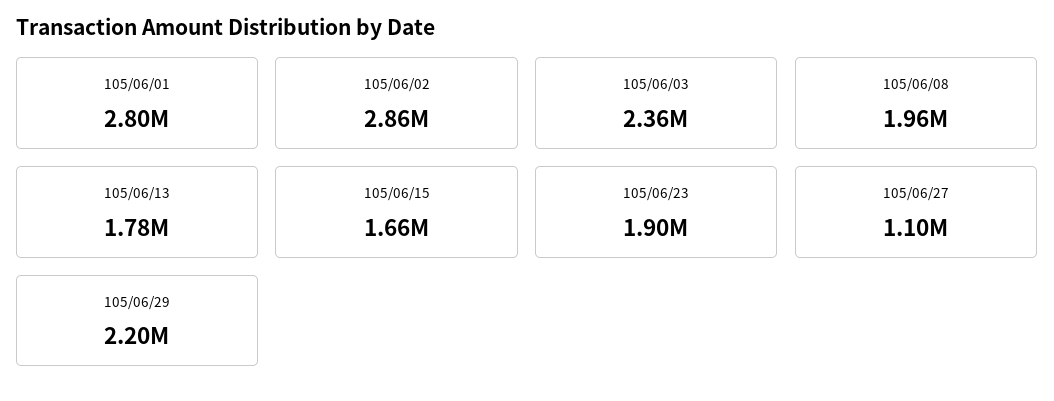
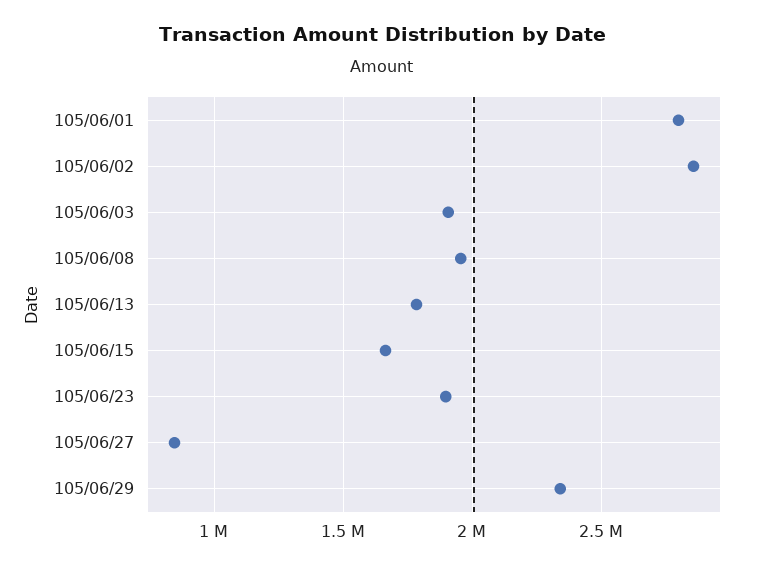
  {
    "105/06/01": 2800000,
    "105/06/02": 2860000,
-   "105/06/03": 2360000,
+   "105/06/03": 1900000,
    "105/06/08": 1960000,
    "105/06/13": 1780000,
    "105/06/15": 1660000,
    "105/06/23": 1900000,
-   "105/06/27": 1100000,
+   "105/06/27": 850000,
-   "105/06/29": 2200000
+   "105/06/29": 2350000
  }

